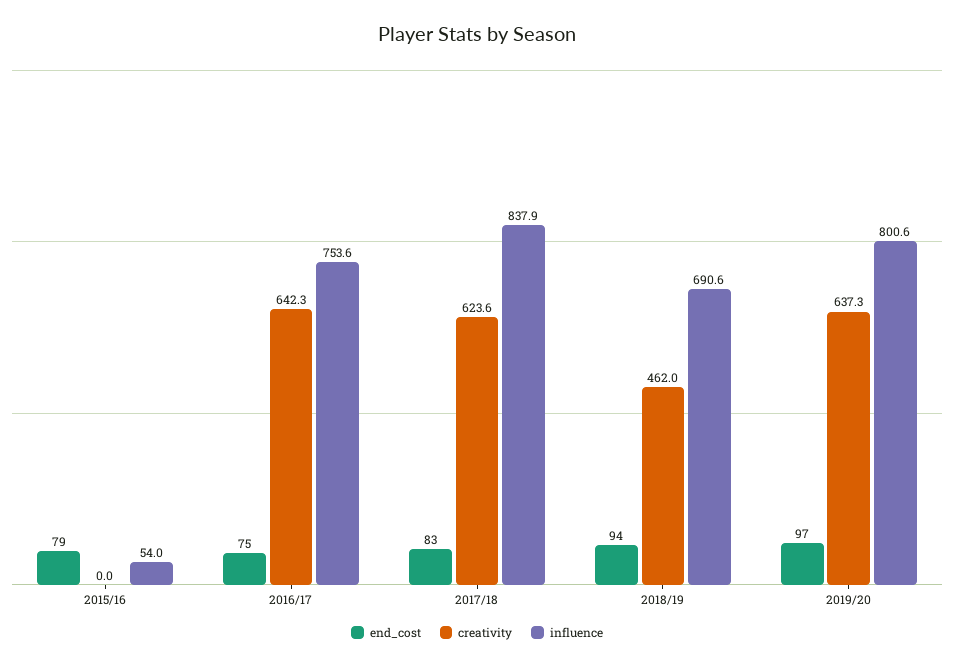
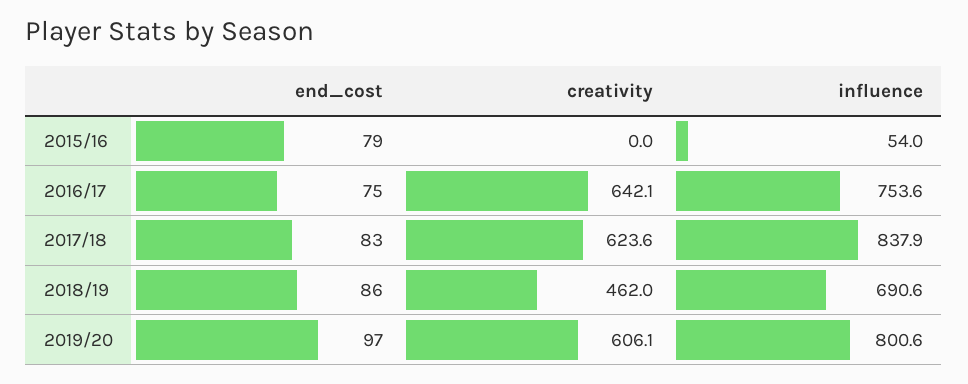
  {
    "end_cost": {
      "2015/16": 79,
      "2016/17": 75,
      "2017/18": 83,
-     "2018/19": 94,
+     "2018/19": 86,
      "2019/20": 97
    },
    "creativity": {
      "2015/16": 0,
-     "2016/17": 642.3,
+     "2016/17": 642.1,
      "2017/18": 623.6,
      "2018/19": 462,
-     "2019/20": 637.3
+     "2019/20": 606.1
    },
    "influence": {
      "2015/16": 54,
      "2016/17": 753.6,
      "2017/18": 837.9,
      "2018/19": 690.6,
      "2019/20": 800.6
    }
  }

